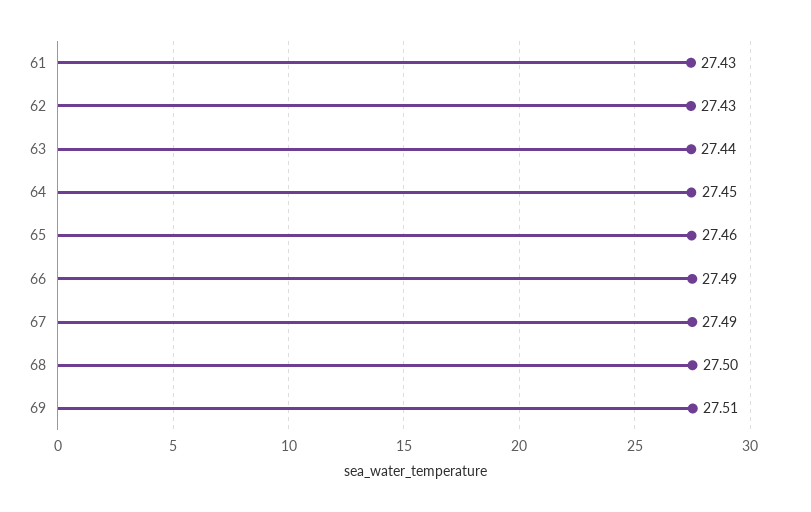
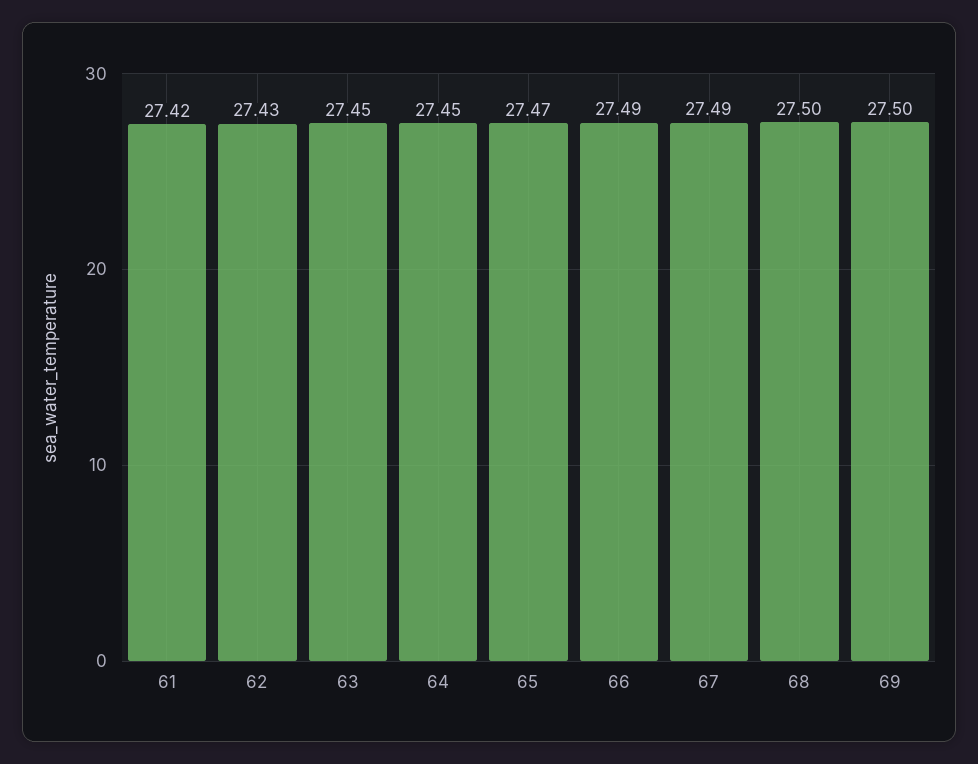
  {
-   "61": 27.43,
+   "61": 27.42,
    "62": 27.43,
-   "63": 27.44,
+   "63": 27.45,
    "64": 27.45,
-   "65": 27.46,
+   "65": 27.47,
    "66": 27.49,
    "67": 27.49,
    "68": 27.5,
-   "69": 27.51
+   "69": 27.5
  }

